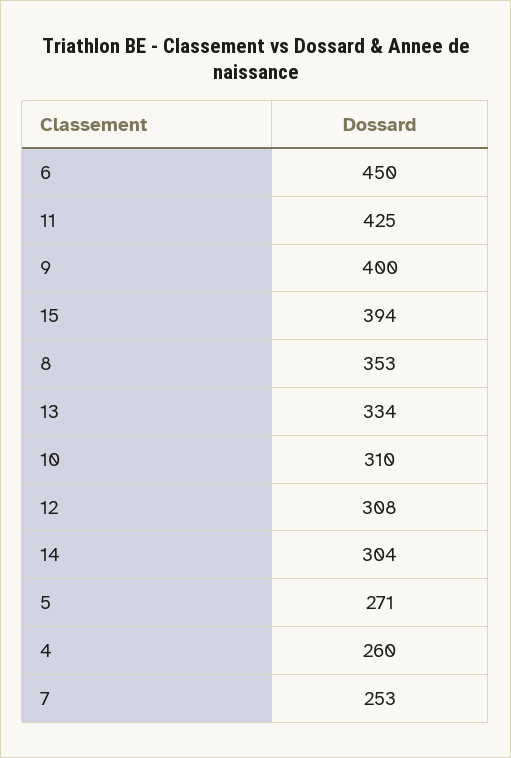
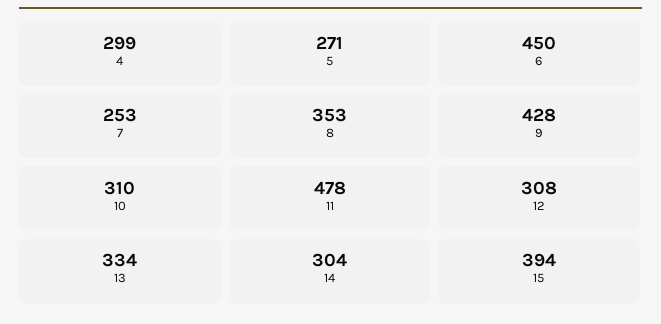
  {
    "6": 450,
-   "11": 425,
+   "11": 478,
-   "9": 400,
+   "9": 428,
    "15": 394,
    "8": 353,
    "13": 334,
    "10": 310,
    "12": 308,
    "14": 304,
    "5": 271,
-   "4": 260,
+   "4": 299,
    "7": 253
  }

